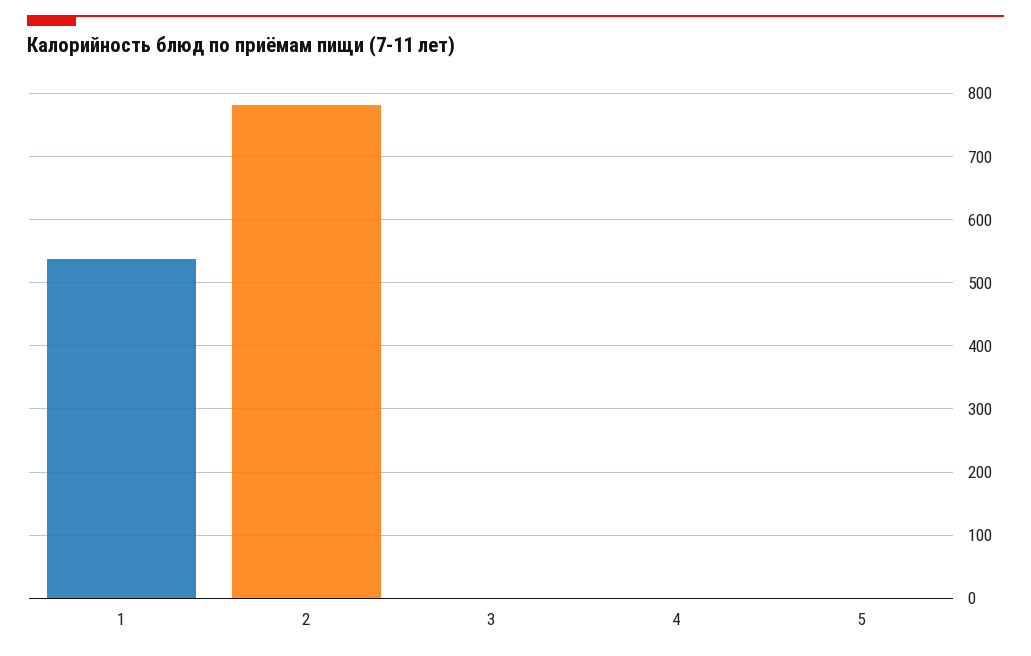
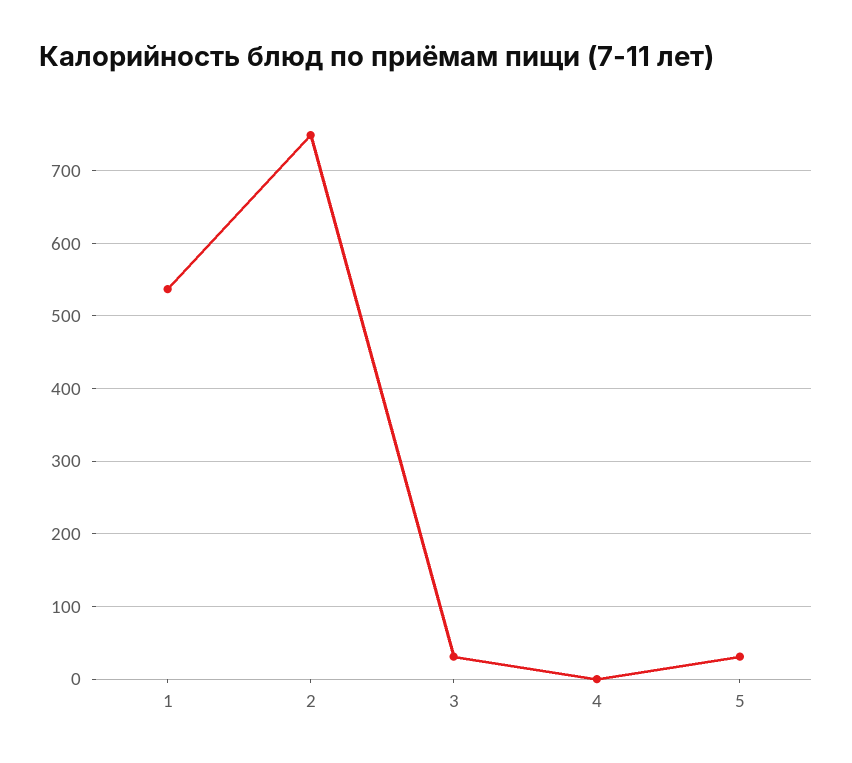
  {
    "1": 540,
-   "2": 780,
+   "2": 750,
-   "3": 0,
+   "3": 30,
    "4": 0,
-   "5": 0
+   "5": 30
  }

